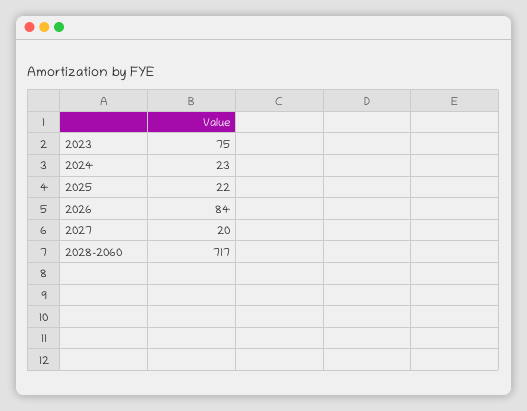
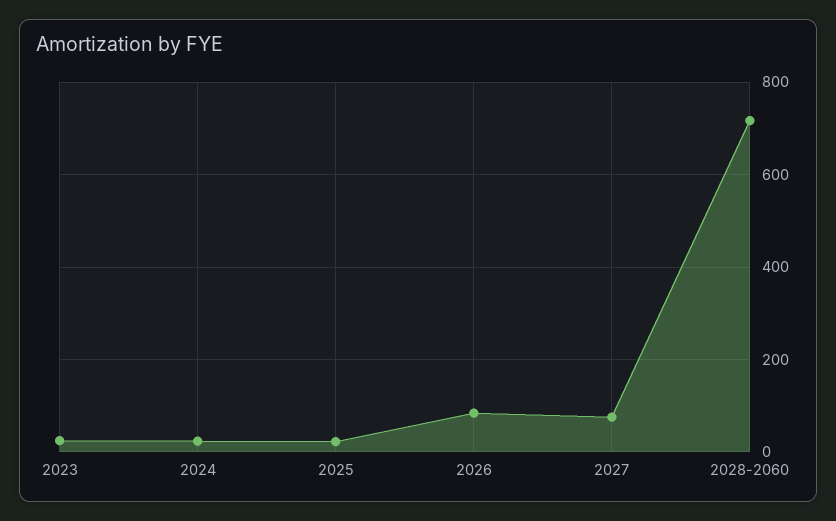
  {
-   "2023": 75,
+   "2023": 20,
    "2024": 23,
    "2025": 22,
    "2026": 84,
-   "2027": 20,
+   "2027": 80,
    "2028-2060": 717
  }

